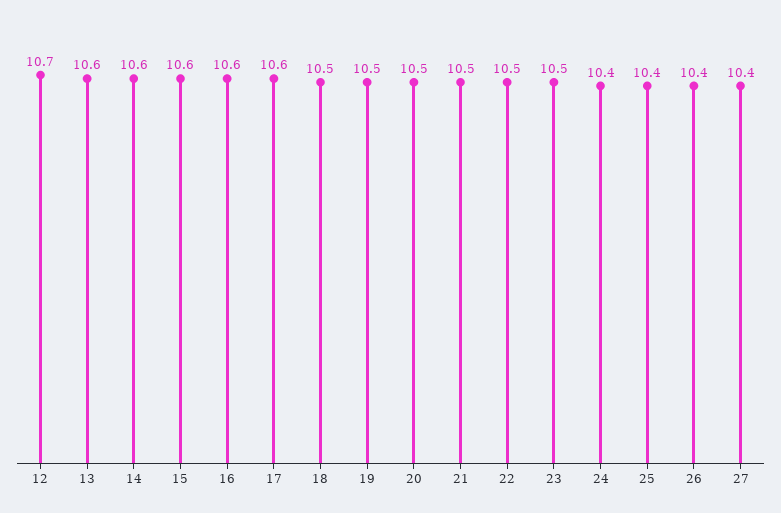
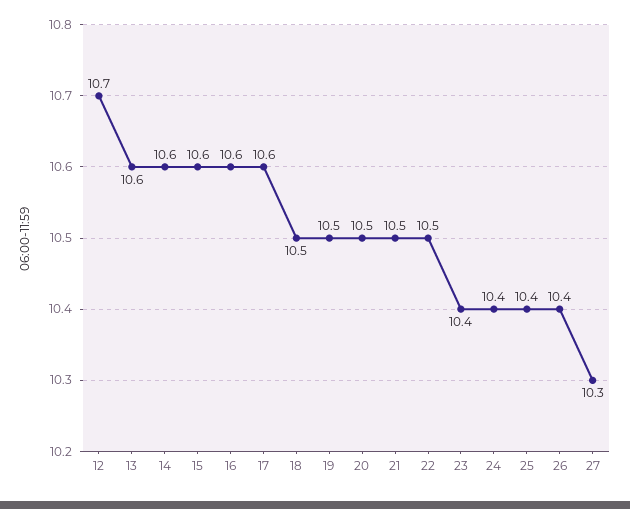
  {
    "12": 10.7,
    "13": 10.6,
    "14": 10.6,
    "15": 10.6,
    "16": 10.6,
    "17": 10.6,
    "18": 10.5,
    "19": 10.5,
    "20": 10.5,
    "21": 10.5,
    "22": 10.5,
-   "23": 10.5,
+   "23": 10.4,
    "24": 10.4,
    "25": 10.4,
    "26": 10.4,
-   "27": 10.4
+   "27": 10.3
  }

